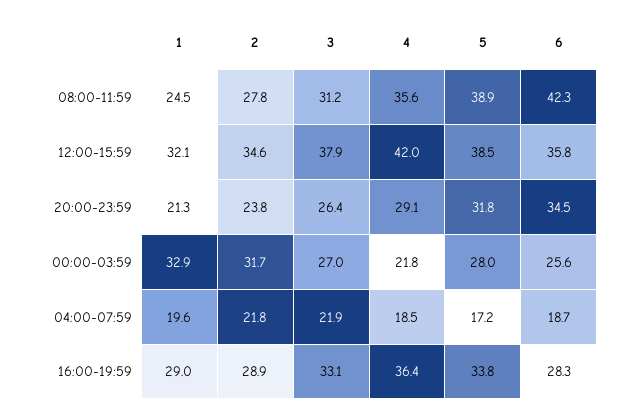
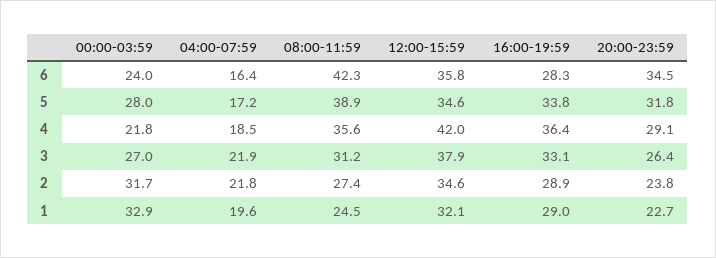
  {
    "1": {
      "08:00-11:59": 24.5,
      "12:00-15:59": 32.1,
-     "20:00-23:59": 21.3,
+     "20:00-23:59": 22.7,
      "00:00-03:59": 32.9,
      "04:00-07:59": 19.6,
      "16:00-19:59": 29
    },
    "2": {
-     "08:00-11:59": 27.8,
+     "08:00-11:59": 27.4,
      "12:00-15:59": 34.6,
      "20:00-23:59": 23.8,
      "00:00-03:59": 31.7,
      "04:00-07:59": 21.8,
      "16:00-19:59": 28.9
    },
    "3": {
      "08:00-11:59": 31.2,
      "12:00-15:59": 37.9,
      "20:00-23:59": 26.4,
      "00:00-03:59": 27,
      "04:00-07:59": 21.9,
      "16:00-19:59": 33.1
    },
    "4": {
      "08:00-11:59": 35.6,
      "12:00-15:59": 42,
      "20:00-23:59": 29.1,
      "00:00-03:59": 21.8,
      "04:00-07:59": 18.5,
      "16:00-19:59": 36.4
    },
    "5": {
      "08:00-11:59": 38.9,
-     "12:00-15:59": 38.5,
+     "12:00-15:59": 34.6,
      "20:00-23:59": 31.8,
      "00:00-03:59": 28,
      "04:00-07:59": 17.2,
      "16:00-19:59": 33.8
    },
    "6": {
      "08:00-11:59": 42.3,
      "12:00-15:59": 35.8,
      "20:00-23:59": 34.5,
-     "00:00-03:59": 25.6,
+     "00:00-03:59": 24,
-     "04:00-07:59": 18.7,
+     "04:00-07:59": 16.4,
      "16:00-19:59": 28.3
    }
  }

